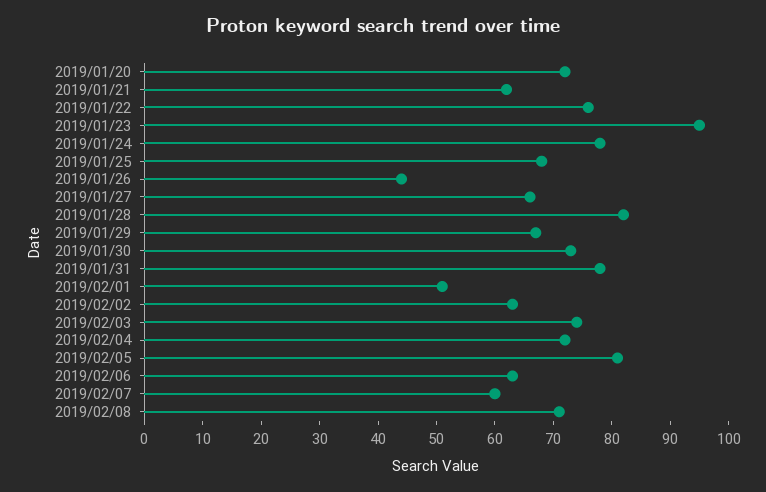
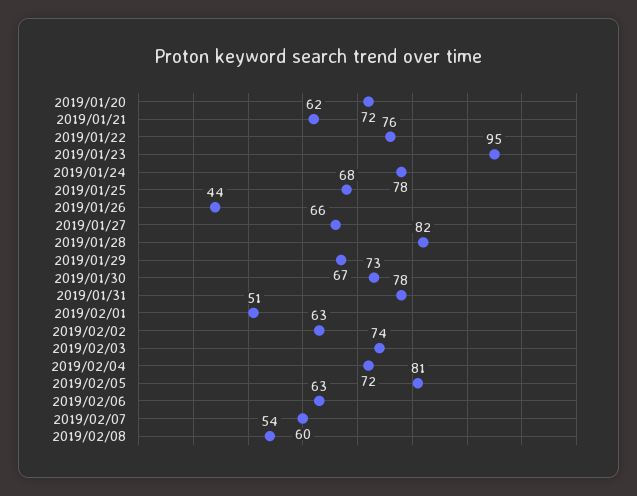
  {
    "2019/01/20": 72,
    "2019/01/21": 62,
    "2019/01/22": 76,
    "2019/01/23": 95,
    "2019/01/24": 78,
    "2019/01/25": 68,
    "2019/01/26": 44,
    "2019/01/27": 66,
    "2019/01/28": 82,
    "2019/01/29": 67,
    "2019/01/30": 73,
    "2019/01/31": 78,
    "2019/02/01": 51,
    "2019/02/02": 63,
    "2019/02/03": 74,
    "2019/02/04": 72,
    "2019/02/05": 81,
    "2019/02/06": 63,
    "2019/02/07": 60,
-   "2019/02/08": 70
+   "2019/02/08": 54
  }

